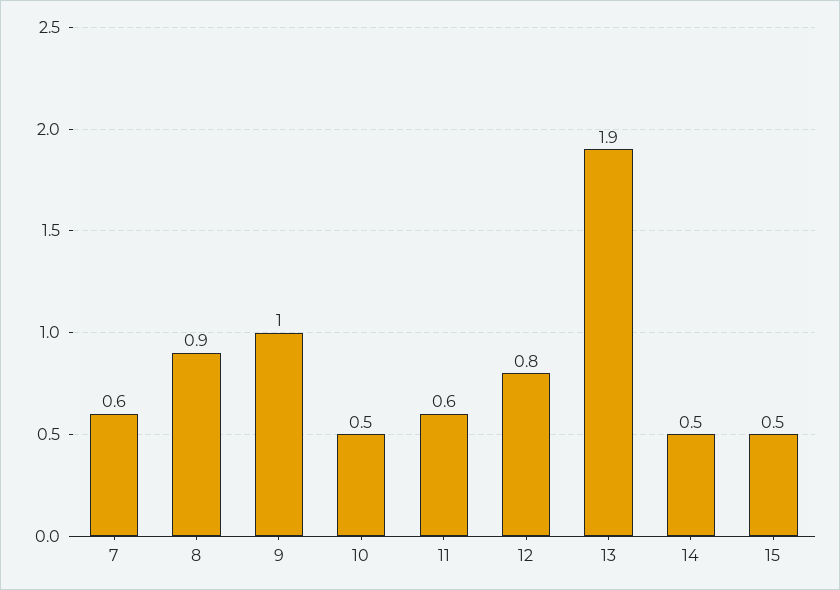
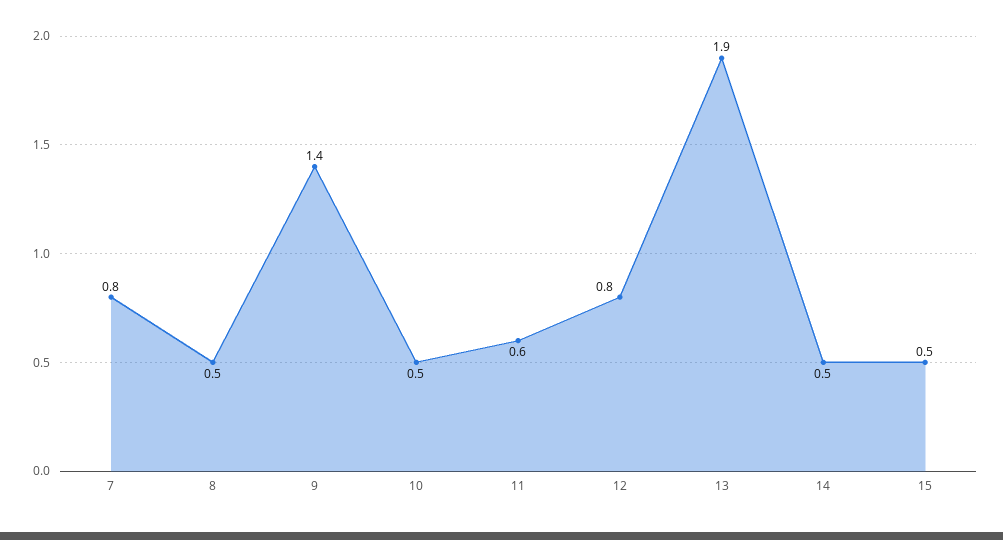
  {
-   "7": 0.6,
+   "7": 0.8,
-   "8": 0.9,
+   "8": 0.5,
-   "9": 1,
+   "9": 1.4,
    "10": 0.5,
    "11": 0.6,
    "12": 0.8,
    "13": 1.9,
    "14": 0.5,
    "15": 0.5
  }

